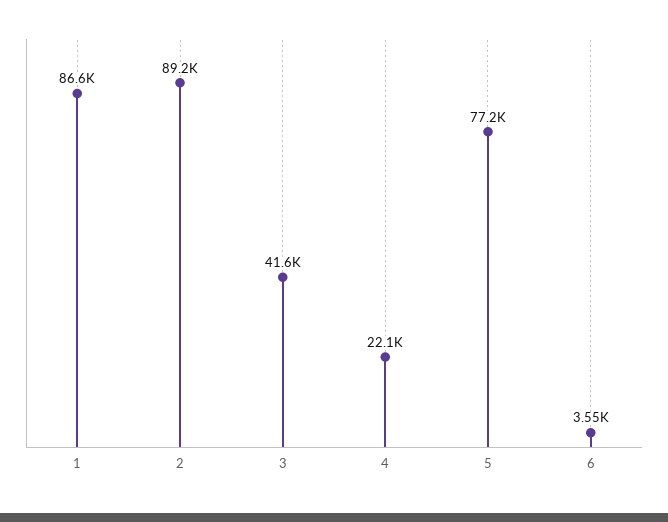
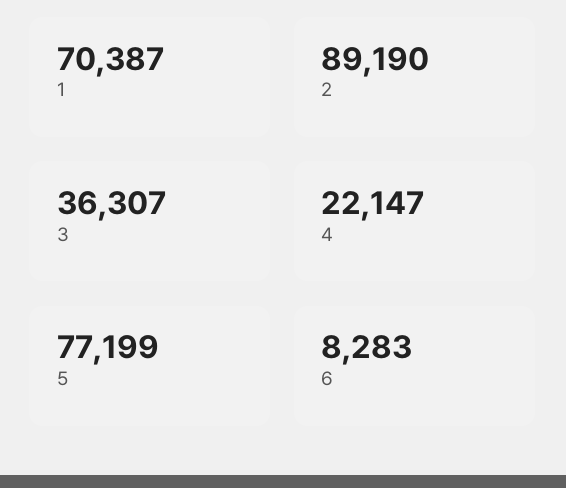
  {
-   "1": 86600,
+   "1": 70387,
    "2": 89190,
-   "3": 41600,
+   "3": 36307,
    "4": 22147,
    "5": 77199,
-   "6": 3550
+   "6": 8283
  }

